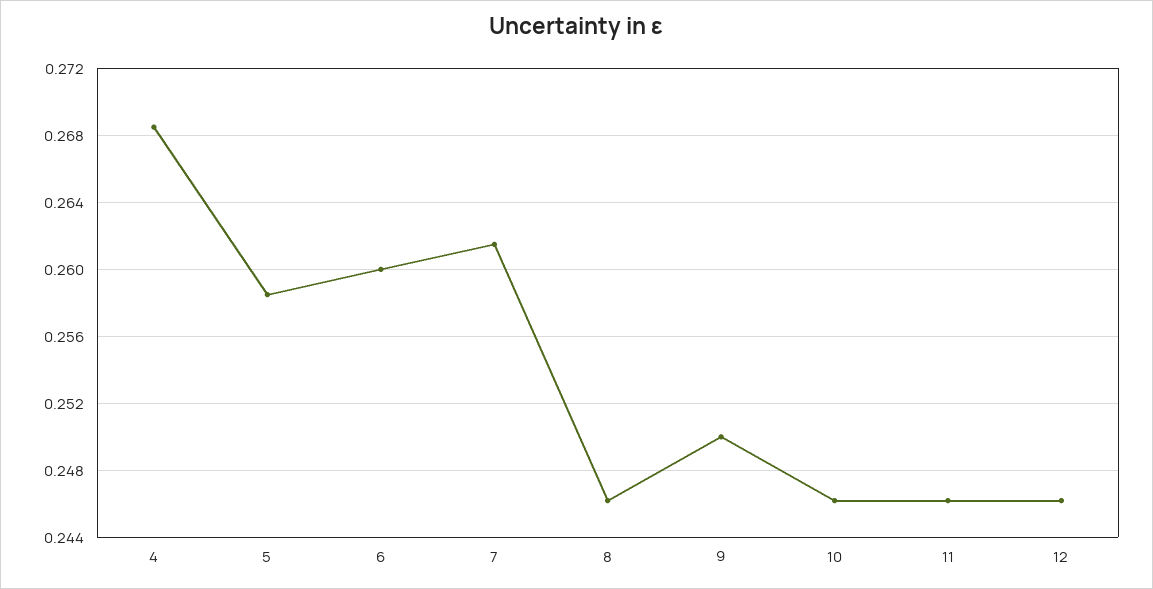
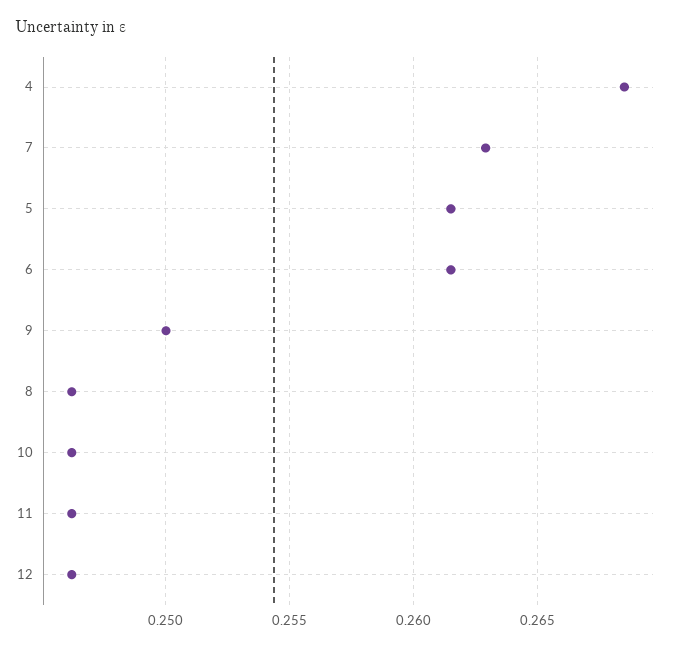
  {
    "4": 0.2685,
-   "5": 0.2585,
+   "5": 0.2615,
-   "6": 0.26,
+   "6": 0.2615,
-   "7": 0.2615,
+   "7": 0.263,
    "8": 0.246,
    "9": 0.25,
    "10": 0.246,
    "11": 0.246,
    "12": 0.246
  }

